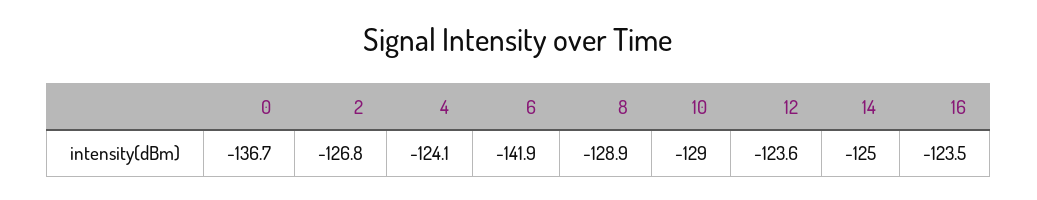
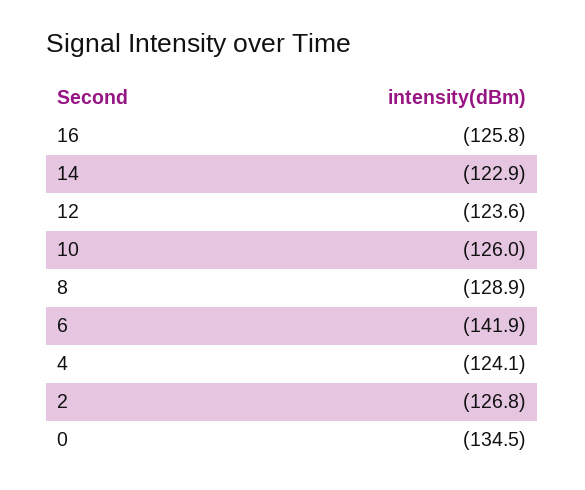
  {
-   "0": -136.7,
+   "0": -134.5,
    "2": -126.8,
    "4": -124.1,
    "6": -141.9,
    "8": -128.9,
-   "10": -129,
+   "10": -126,
    "12": -123.6,
-   "14": -125,
+   "14": -122.9,
-   "16": -123.5
+   "16": -125.8
  }

